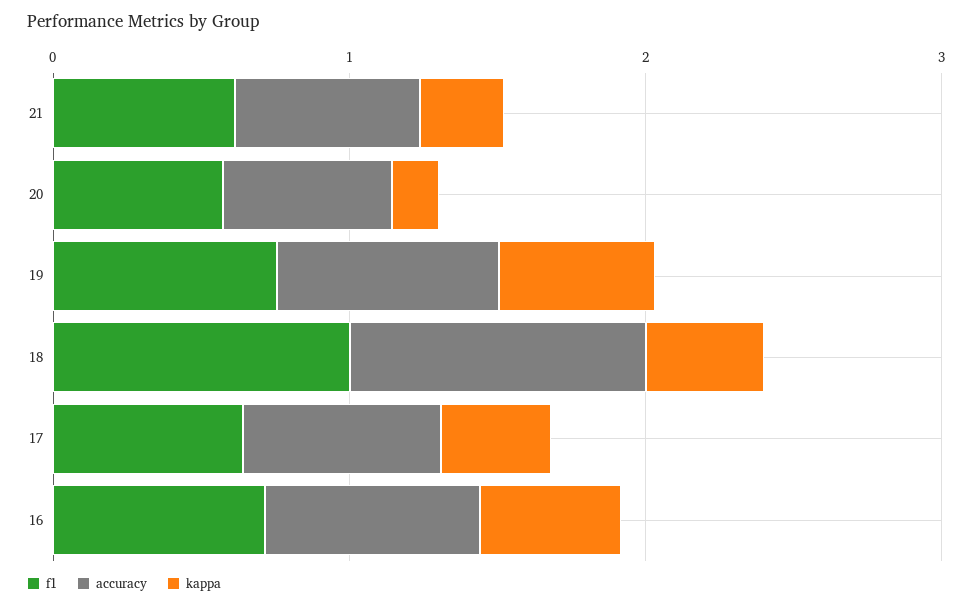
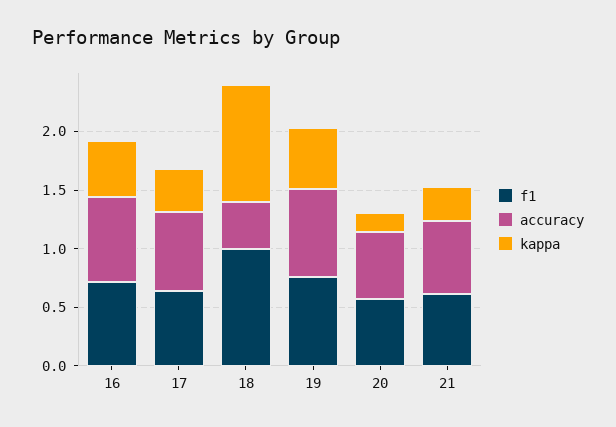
  {
    "f1": {
      "21": 0.6,
      "20": 0.6,
      "19": 0.8,
      "18": 1,
      "17": 0.6,
      "16": 0.7
    },
    "accuracy": {
      "21": 0.6,
      "20": 0.6,
      "19": 0.8,
-     "18": 1,
+     "18": 0.4,
      "17": 0.7,
      "16": 0.7
    },
    "kappa": {
      "21": 0.3,
      "20": 0.2,
      "19": 0.5,
-     "18": 0.4,
+     "18": 1,
      "17": 0.4,
      "16": 0.5
    }
  }

